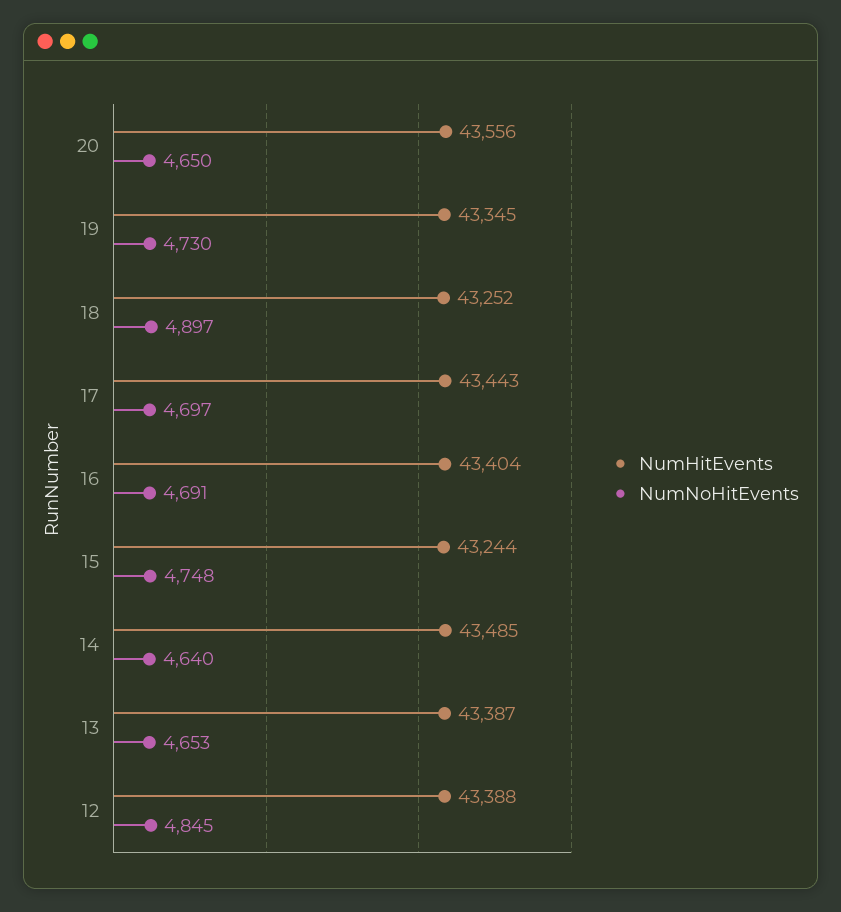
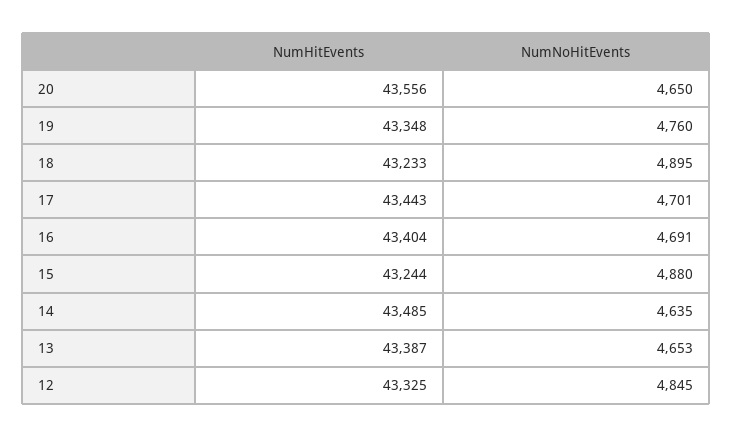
  {
    "NumHitEvents": {
      "20": 43556,
-     "19": 43345,
+     "19": 43348,
-     "18": 43252,
+     "18": 43233,
      "17": 43443,
      "16": 43404,
      "15": 43244,
      "14": 43485,
      "13": 43387,
-     "12": 43388
+     "12": 43325
    },
    "NumNoHitEvents": {
      "20": 4650,
-     "19": 4730,
+     "19": 4760,
-     "18": 4897,
+     "18": 4895,
-     "17": 4697,
+     "17": 4701,
      "16": 4691,
-     "15": 4748,
+     "15": 4880,
-     "14": 4640,
+     "14": 4635,
      "13": 4653,
      "12": 4845
    }
  }

